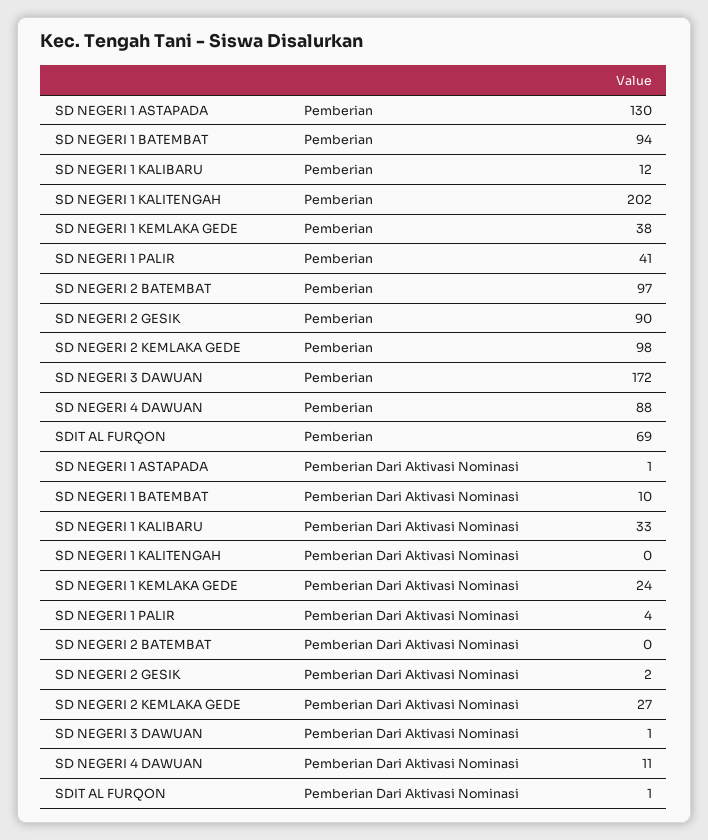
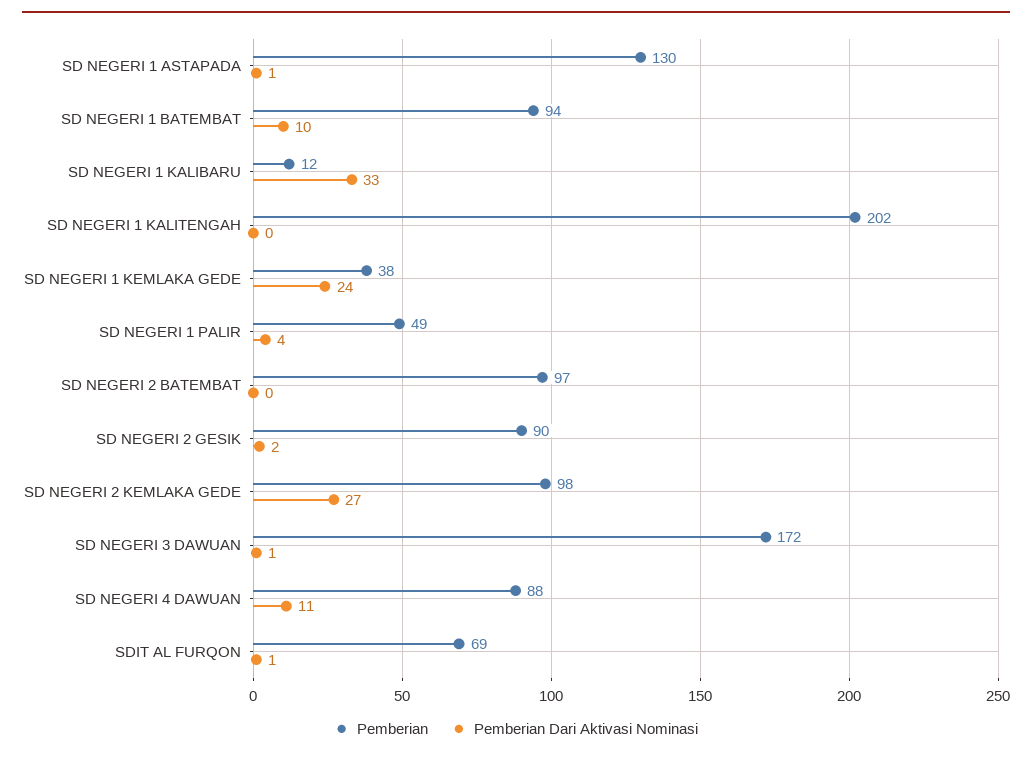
  {
    "Pemberian": {
      "SD NEGERI 1 ASTAPADA": 130,
      "SD NEGERI 1 BATEMBAT": 94,
      "SD NEGERI 1 KALIBARU": 12,
      "SD NEGERI 1 KALITENGAH": 202,
      "SD NEGERI 1 KEMLAKA GEDE": 38,
-     "SD NEGERI 1 PALIR": 41,
+     "SD NEGERI 1 PALIR": 49,
      "SD NEGERI 2 BATEMBAT": 97,
      "SD NEGERI 2 GESIK": 90,
      "SD NEGERI 2 KEMLAKA GEDE": 98,
      "SD NEGERI 3 DAWUAN": 172,
      "SD NEGERI 4 DAWUAN": 88,
      "SDIT AL FURQON": 69
    },
    "Pemberian Dari Aktivasi Nominasi": {
      "SD NEGERI 1 ASTAPADA": 1,
      "SD NEGERI 1 BATEMBAT": 10,
      "SD NEGERI 1 KALIBARU": 33,
      "SD NEGERI 1 KALITENGAH": 0,
      "SD NEGERI 1 KEMLAKA GEDE": 24,
      "SD NEGERI 1 PALIR": 4,
      "SD NEGERI 2 BATEMBAT": 0,
      "SD NEGERI 2 GESIK": 2,
      "SD NEGERI 2 KEMLAKA GEDE": 27,
      "SD NEGERI 3 DAWUAN": 1,
      "SD NEGERI 4 DAWUAN": 11,
      "SDIT AL FURQON": 1
    }
  }

